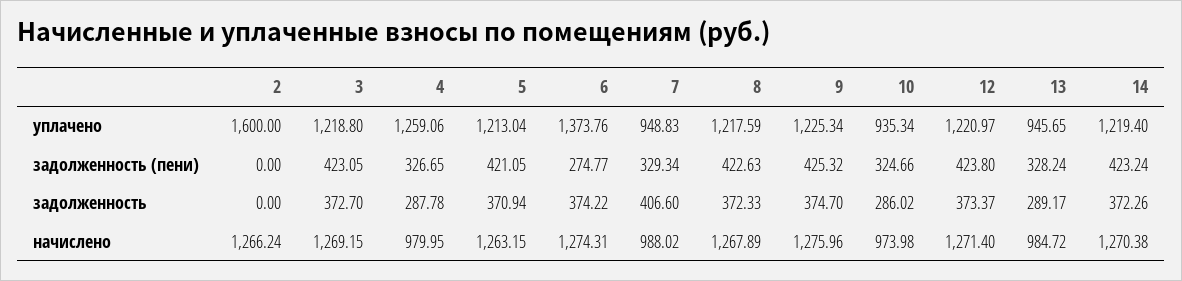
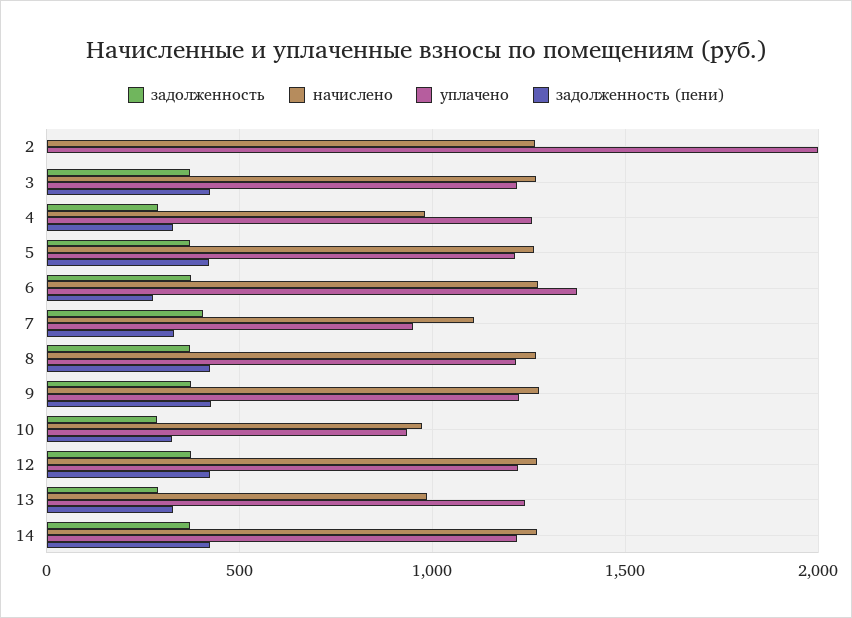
  {
    "уплачено": {
-     "2": 1600,
+     "2": 2000,
      "3": 1218.8,
      "4": 1259.06,
      "5": 1213.04,
      "6": 1373.76,
      "7": 948.83,
      "8": 1217.59,
      "9": 1225.34,
      "10": 935.34,
      "12": 1220.97,
-     "13": 945.65,
+     "13": 1250,
      "14": 1219.4
    },
    "задолженность (пени)": {
      "2": 0,
      "3": 423.05,
      "4": 326.65,
      "5": 421.05,
      "6": 274.77,
      "7": 329.34,
      "8": 422.63,
      "9": 425.32,
      "10": 324.66,
      "12": 423.8,
      "13": 328.24,
      "14": 423.24
    },
    "задолженность": {
      "2": 0,
      "3": 372.7,
      "4": 287.78,
      "5": 370.94,
      "6": 374.22,
      "7": 406.6,
      "8": 372.33,
      "9": 374.7,
      "10": 286.02,
      "12": 373.37,
      "13": 289.17,
      "14": 372.26
    },
    "начислено": {
      "2": 1266.24,
      "3": 1269.15,
      "4": 979.95,
      "5": 1263.15,
      "6": 1274.31,
-     "7": 988.02,
+     "7": 1100,
      "8": 1267.89,
      "9": 1275.96,
      "10": 973.98,
      "12": 1271.4,
      "13": 984.72,
      "14": 1270.38
    }
  }

